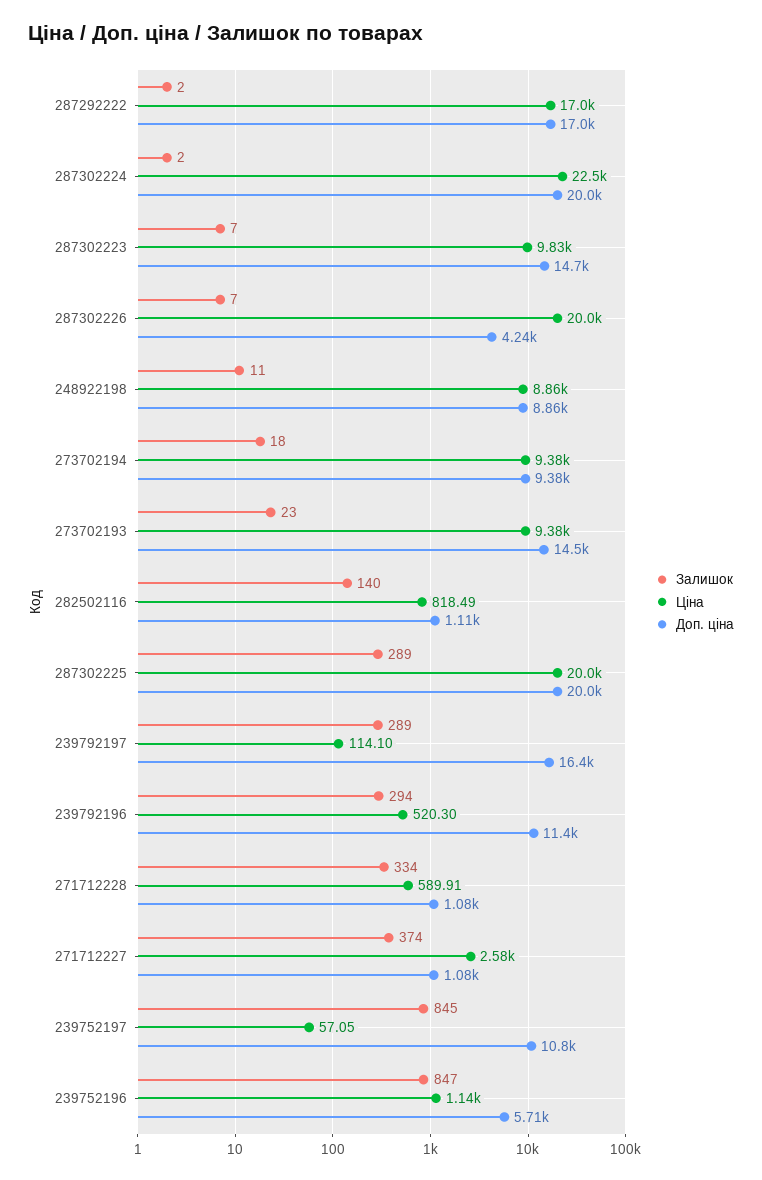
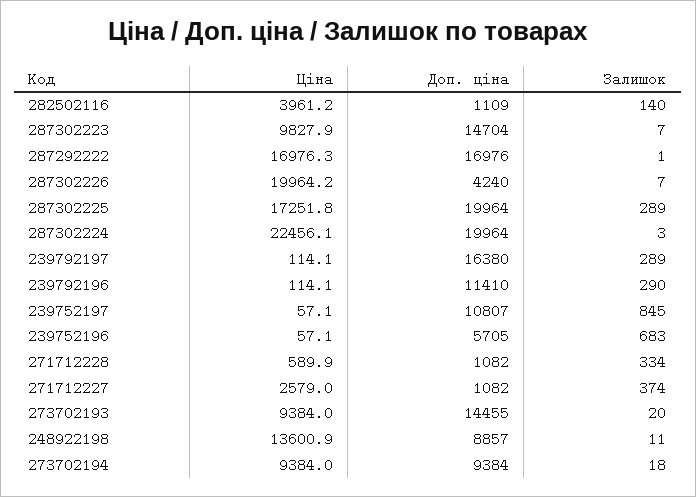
  {
    "Залишок": {
-     "287292222": 2,
+     "287292222": 1,
-     "287302224": 2,
+     "287302224": 3,
      "287302223": 7,
      "287302226": 7,
      "248922198": 11,
      "273702194": 18,
-     "273702193": 23,
+     "273702193": 20,
      "282502116": 140,
      "287302225": 289,
      "239792197": 289,
-     "239792196": 294,
+     "239792196": 290,
      "271712228": 334,
      "271712227": 374,
      "239752197": 845,
-     "239752196": 847
+     "239752196": 683
    },
    "Ціна": {
      "287292222": 16976.3,
      "287302224": 22456.1,
      "287302223": 9827.9,
      "287302226": 19964.2,
-     "248922198": 8860,
+     "248922198": 13600.9,
      "273702194": 9384,
      "273702193": 9384,
-     "282502116": 818.49,
+     "282502116": 3961.2,
-     "287302225": 20000,
+     "287302225": 17251.8,
      "239792197": 114.1,
-     "239792196": 520.3,
+     "239792196": 114.1,
      "271712228": 589.91,
      "271712227": 2579,
      "239752197": 57.05,
-     "239752196": 1140
+     "239752196": 57.1
    },
    "Доп. ціна": {
      "287292222": 16976,
      "287302224": 19964,
      "287302223": 14704,
      "287302226": 4240,
      "248922198": 8857,
      "273702194": 9384,
      "273702193": 14455,
      "282502116": 1109,
      "287302225": 19964,
      "239792197": 16380,
      "239792196": 11410,
      "271712228": 1082,
      "271712227": 1082,
      "239752197": 10807,
      "239752196": 5705
    }
  }

